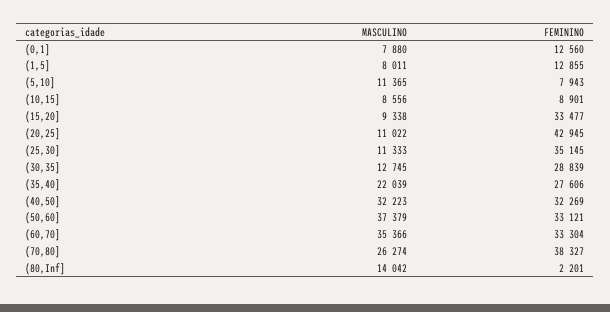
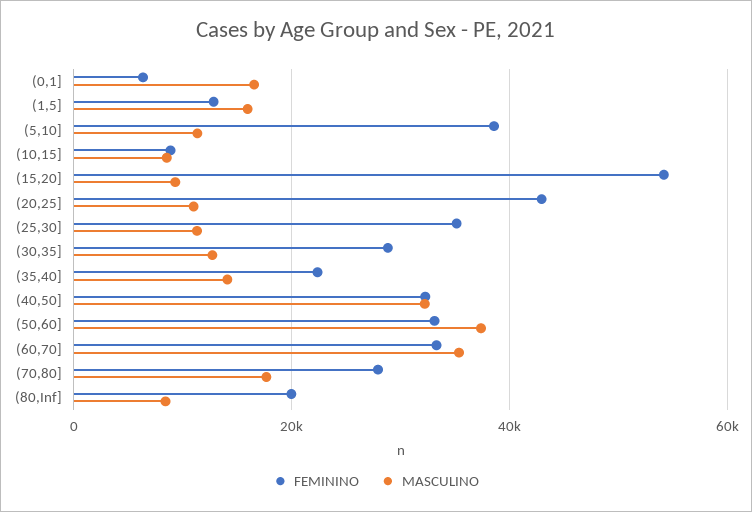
  {
    "MASCULINO": {
-     "(0,1]": 7880,
+     "(0,1]": 16000,
-     "(1,5]": 8011,
+     "(1,5]": 16000,
      "(5,10]": 11365,
      "(10,15]": 8556,
      "(15,20]": 9338,
      "(20,25]": 11022,
      "(25,30]": 11333,
      "(30,35]": 12745,
-     "(35,40]": 22039,
+     "(35,40]": 14000,
      "(40,50]": 32223,
      "(50,60]": 37379,
      "(60,70]": 35366,
-     "(70,80]": 26274,
+     "(70,80]": 18000,
-     "(80,Inf]": 14042
+     "(80,Inf]": 8000
    },
    "FEMININO": {
-     "(0,1]": 12560,
+     "(0,1]": 6000,
      "(1,5]": 12855,
-     "(5,10]": 7943,
+     "(5,10]": 38000,
      "(10,15]": 8901,
-     "(15,20]": 33477,
+     "(15,20]": 54000,
      "(20,25]": 42945,
      "(25,30]": 35145,
      "(30,35]": 28839,
-     "(35,40]": 27606,
+     "(35,40]": 22000,
      "(40,50]": 32269,
      "(50,60]": 33121,
      "(60,70]": 33304,
-     "(70,80]": 38327,
+     "(70,80]": 28000,
-     "(80,Inf]": 2201
+     "(80,Inf]": 20000
    }
  }

